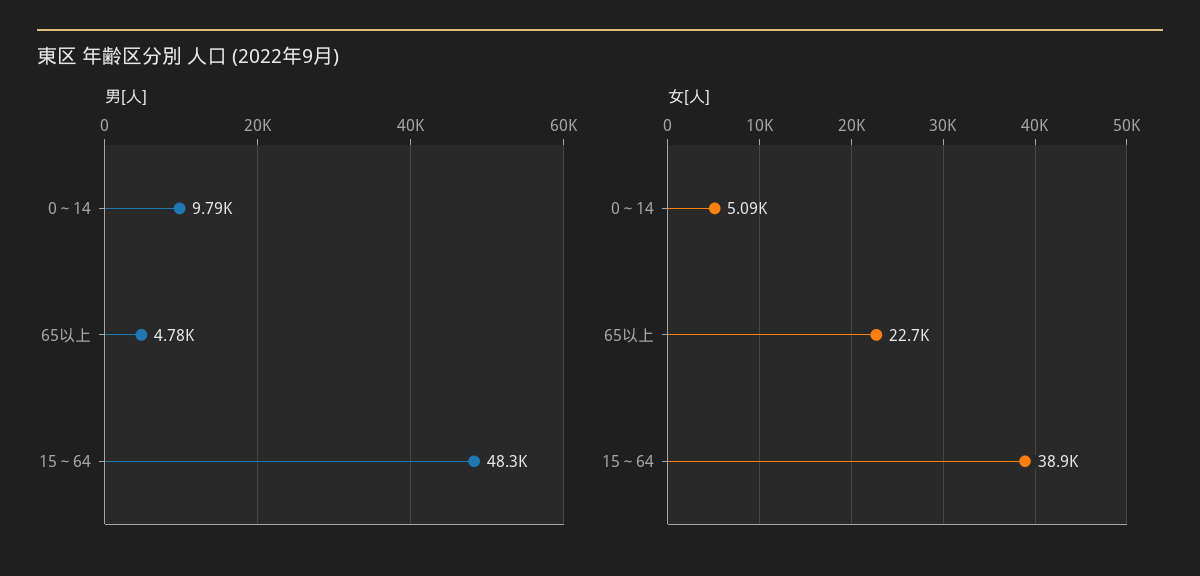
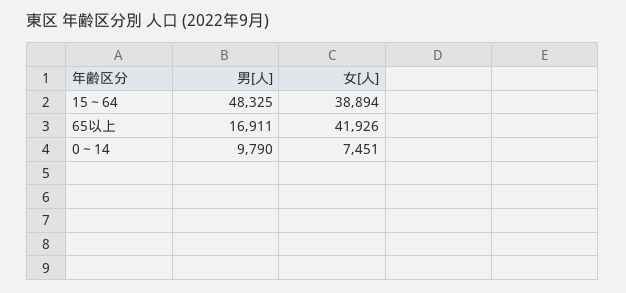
  {
    "男[人]": {
      "0～14": 9790,
-     "65以上": 4780,
+     "65以上": 16911,
      "15～64": 48325
    },
    "女[人]": {
-     "0～14": 5090,
+     "0～14": 7451,
-     "65以上": 22700,
+     "65以上": 41926,
      "15～64": 38894
    }
  }

